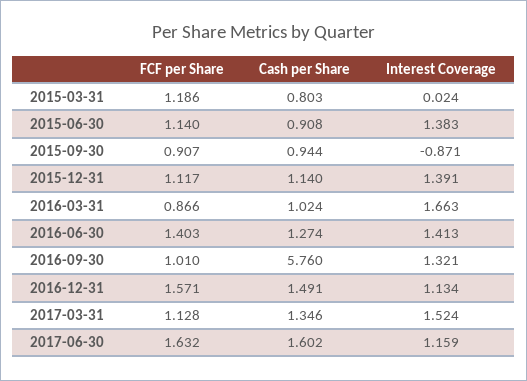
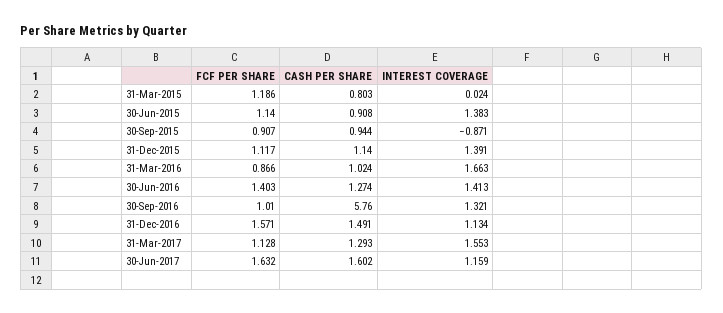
  {
    "FCF per Share": {
      "2015-03-31": 1.186,
      "2015-06-30": 1.14,
      "2015-09-30": 0.907,
      "2015-12-31": 1.117,
      "2016-03-31": 0.866,
      "2016-06-30": 1.403,
      "2016-09-30": 1.01,
      "2016-12-31": 1.571,
      "2017-03-31": 1.128,
      "2017-06-30": 1.632
    },
    "Cash per Share": {
      "2015-03-31": 0.803,
      "2015-06-30": 0.908,
      "2015-09-30": 0.944,
      "2015-12-31": 1.14,
      "2016-03-31": 1.024,
      "2016-06-30": 1.274,
      "2016-09-30": 5.76,
      "2016-12-31": 1.491,
-     "2017-03-31": 1.346,
+     "2017-03-31": 1.293,
      "2017-06-30": 1.602
    },
    "Interest Coverage": {
      "2015-03-31": 0.024,
      "2015-06-30": 1.383,
      "2015-09-30": -0.871,
      "2015-12-31": 1.391,
      "2016-03-31": 1.663,
      "2016-06-30": 1.413,
      "2016-09-30": 1.321,
      "2016-12-31": 1.134,
-     "2017-03-31": 1.524,
+     "2017-03-31": 1.553,
      "2017-06-30": 1.159
    }
  }

